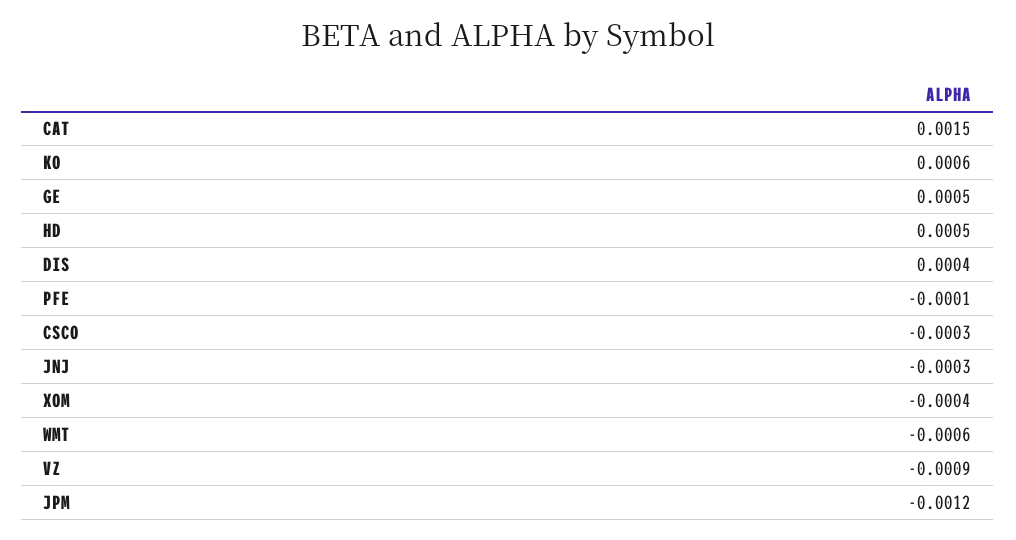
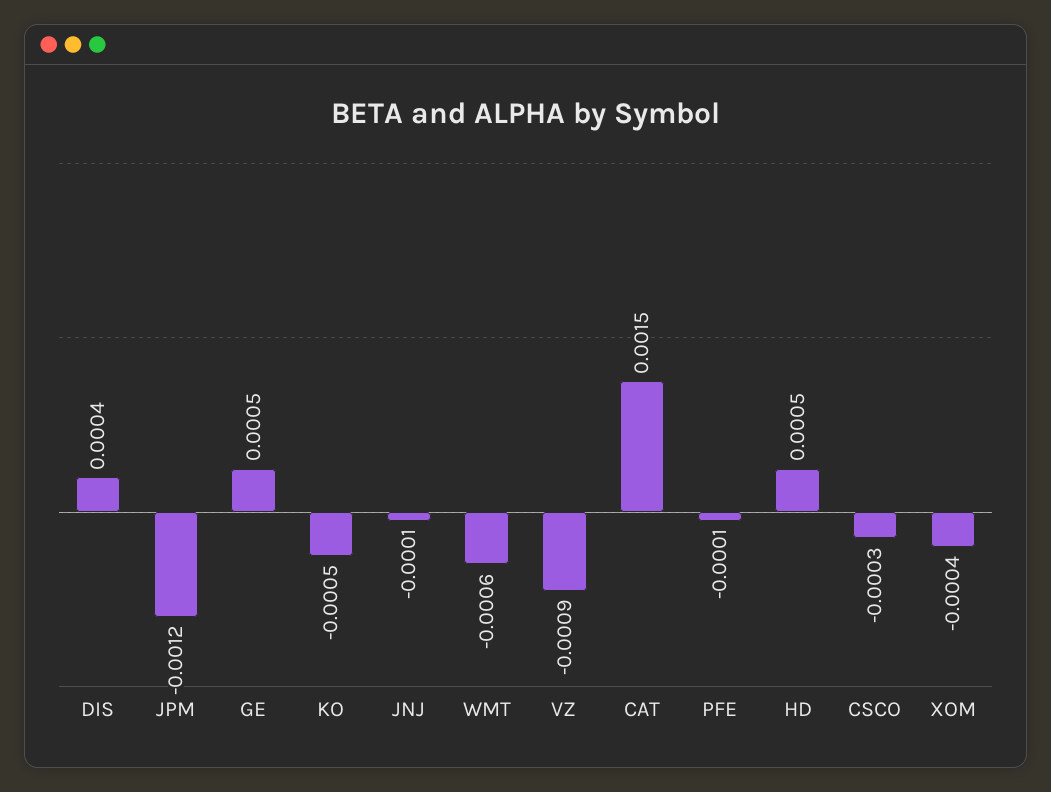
  {
    "CAT": 0.0015,
-   "KO": 0.0006,
+   "KO": -0.0005,
    "GE": 0.0005,
    "HD": 0.0005,
    "DIS": 0.0004,
    "PFE": -0.0001,
    "CSCO": -0.0003,
-   "JNJ": -0.0003,
+   "JNJ": -0.0001,
    "XOM": -0.0004,
    "WMT": -0.0006,
    "VZ": -0.0009,
    "JPM": -0.0012
  }

